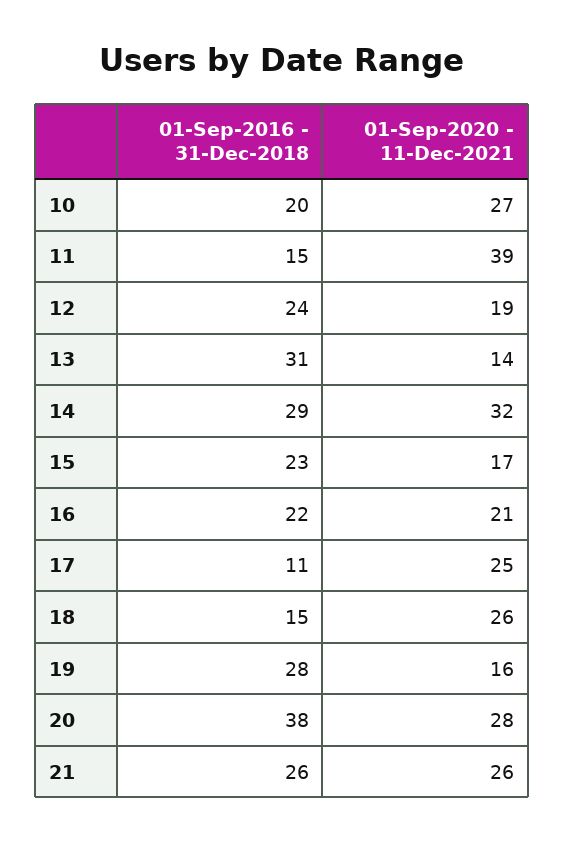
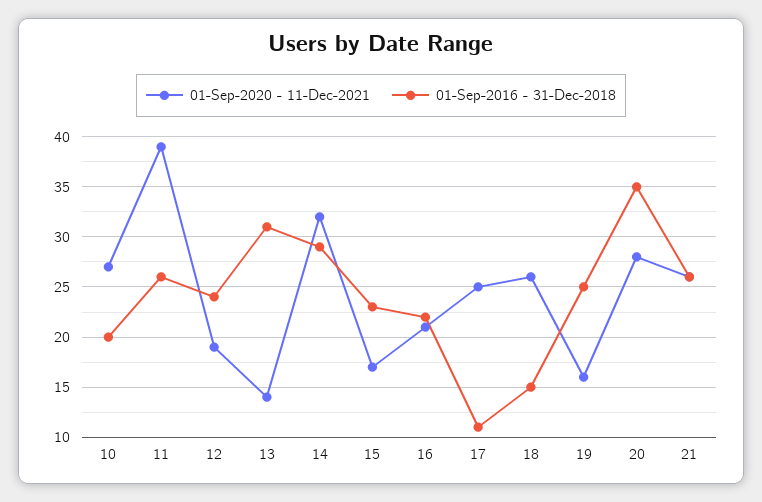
  {
    "01-Sep-2016 - 31-Dec-2018": {
      "10": 20,
-     "11": 15,
+     "11": 26,
      "12": 24,
      "13": 31,
      "14": 29,
      "15": 23,
      "16": 22,
      "17": 11,
      "18": 15,
-     "19": 28,
+     "19": 25,
-     "20": 38,
+     "20": 35,
      "21": 26
    },
    "01-Sep-2020 - 11-Dec-2021": {
      "10": 27,
      "11": 39,
      "12": 19,
      "13": 14,
      "14": 32,
      "15": 17,
      "16": 21,
      "17": 25,
      "18": 26,
      "19": 16,
      "20": 28,
      "21": 26
    }
  }

